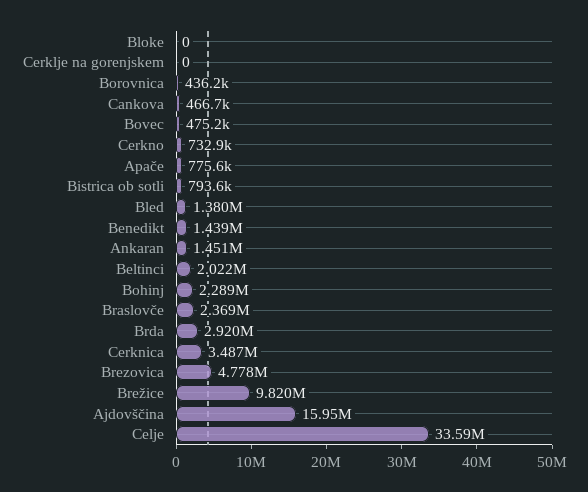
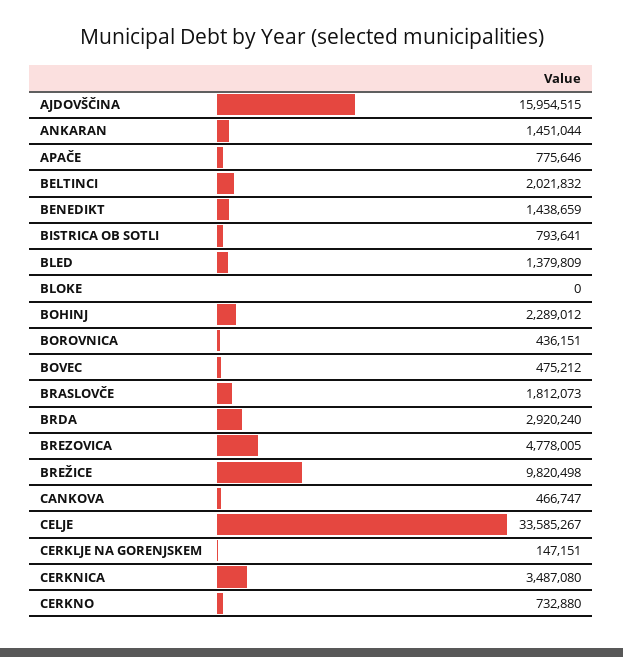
  {
    "Bloke": 0,
-   "Cerklje na gorenjskem": 0,
+   "Cerklje na gorenjskem": 147151,
    "Borovnica": 436151,
    "Cankova": 466747,
    "Bovec": 475212,
    "Cerkno": 732880,
    "Apače": 775646,
    "Bistrica ob sotli": 793641,
    "Bled": 1379809,
    "Benedikt": 1438659,
    "Ankaran": 1451044,
    "Beltinci": 2021832,
    "Bohinj": 2289012,
-   "Braslovče": 2369000,
+   "Braslovče": 1812073,
    "Brda": 2920240,
    "Cerknica": 3487080,
    "Brezovica": 4778005,
    "Brežice": 9820498,
    "Ajdovščina": 15954515,
    "Celje": 33585267
  }

